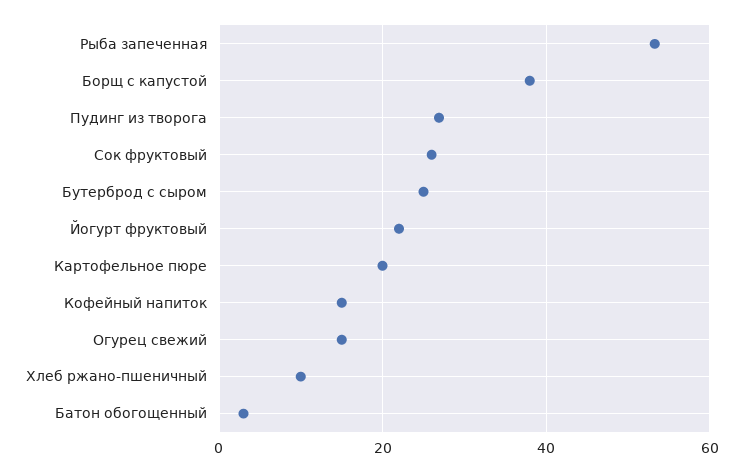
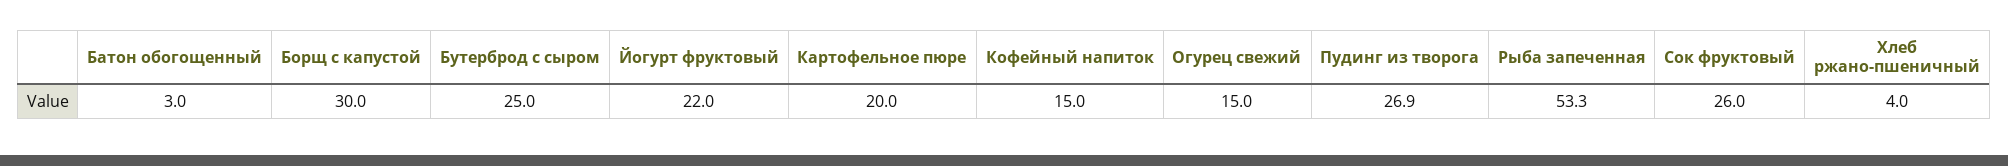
  {
    "Рыба запеченная": 53.3,
-   "Борщ с капустой": 38,
+   "Борщ с капустой": 30,
    "Пудинг из творога": 26.9,
    "Сок фруктовый": 26,
    "Бутерброд с сыром": 25,
    "Йогурт фруктовый": 22,
    "Картофельное пюре": 20,
    "Кофейный напиток": 15,
    "Огурец свежий": 15,
-   "Хлеб ржано-пшеничный": 10,
+   "Хлеб ржано-пшеничный": 4,
    "Батон обогощенный": 3
  }

